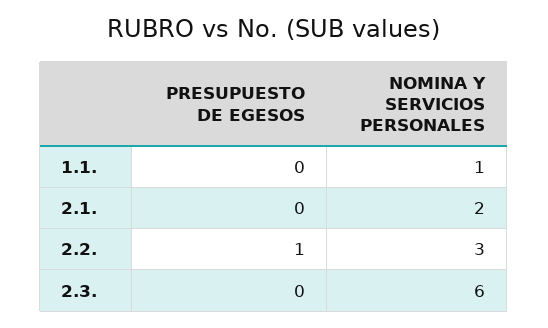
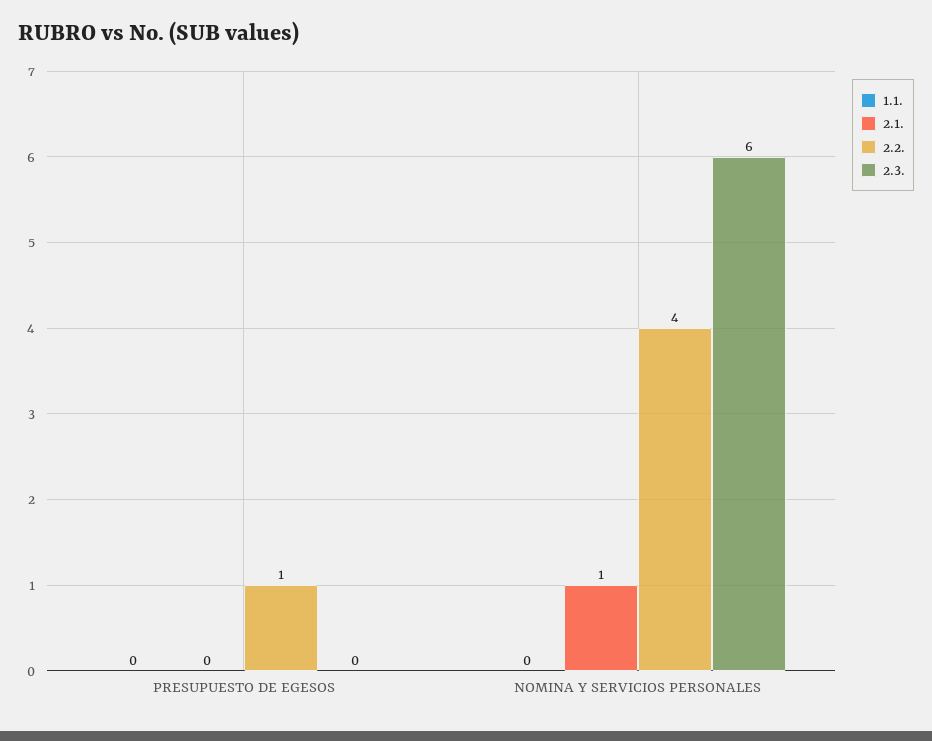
  {
    "1.1.": {
      "PRESUPUESTO DE EGESOS": 0,
-     "NOMINA Y SERVICIOS PERSONALES": 1
+     "NOMINA Y SERVICIOS PERSONALES": 0
    },
    "2.1.": {
      "PRESUPUESTO DE EGESOS": 0,
-     "NOMINA Y SERVICIOS PERSONALES": 2
+     "NOMINA Y SERVICIOS PERSONALES": 1
    },
    "2.2.": {
      "PRESUPUESTO DE EGESOS": 1,
-     "NOMINA Y SERVICIOS PERSONALES": 3
+     "NOMINA Y SERVICIOS PERSONALES": 4
    },
    "2.3.": {
      "PRESUPUESTO DE EGESOS": 0,
      "NOMINA Y SERVICIOS PERSONALES": 6
    }
  }

